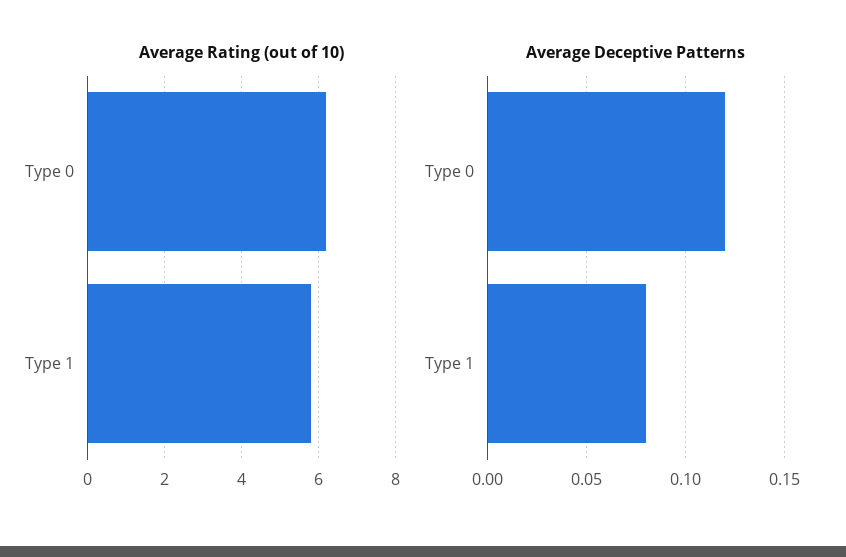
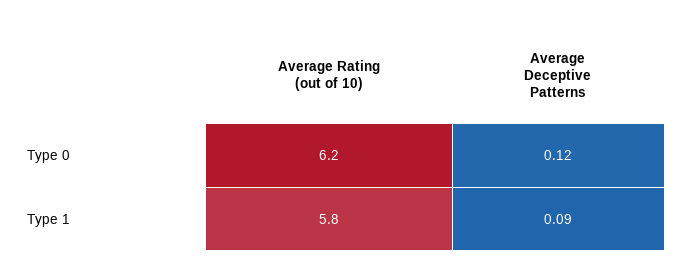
  {
    "Average Rating (out of 10)": {
      "Type 0": 6.2,
      "Type 1": 5.8
    },
    "Average Deceptive Patterns": {
      "Type 0": 0.12,
-     "Type 1": 0.08
+     "Type 1": 0.09
    }
  }

